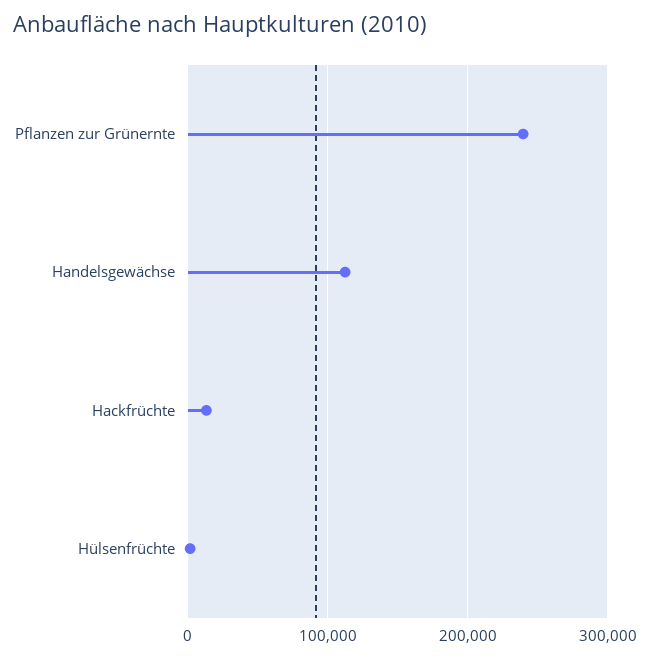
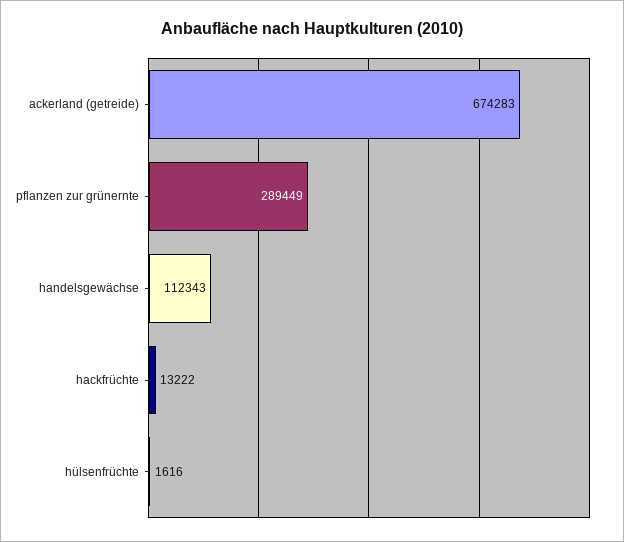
  {
-   "Pflanzen zur Grünernte": 240000,
+   "Pflanzen zur Grünernte": 289449,
    "Handelsgewächse": 112343,
    "Hackfrüchte": 13222,
-   "Hülsenfrüchte": 1616
+   "Hülsenfrüchte": 1616,
+   "ackerland (getreide)": 674283
  }

